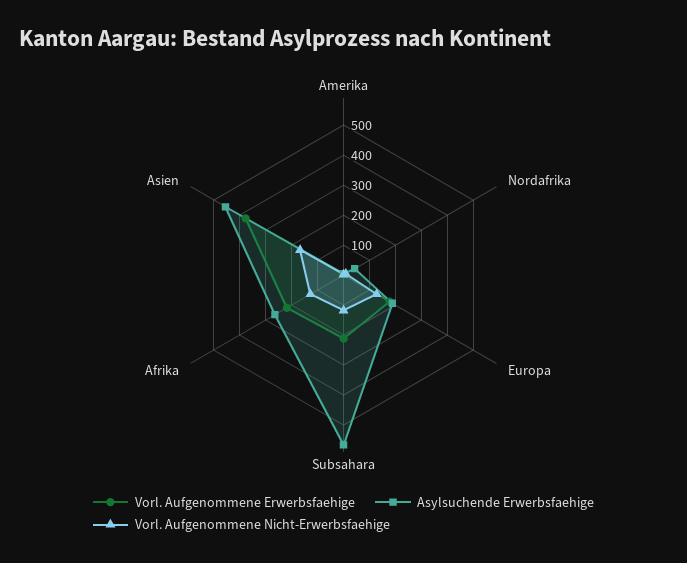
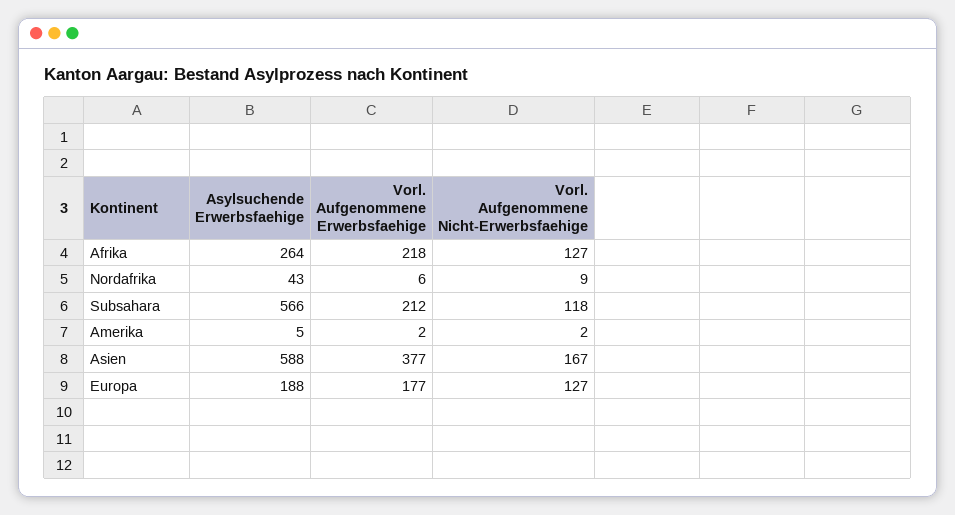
  {
    "Vorl. Aufgenommene Erwerbsfaehige": {
      "Amerika": 2,
      "Nordafrika": 6,
      "Europa": 177,
      "Subsahara": 212,
      "Afrika": 218,
      "Asien": 377
    },
    "Asylsuchende Erwerbsfaehige": {
      "Amerika": 5,
      "Nordafrika": 43,
      "Europa": 188,
      "Subsahara": 566,
      "Afrika": 264,
-     "Asien": 450
+     "Asien": 588
    },
    "Vorl. Aufgenommene Nicht-Erwerbsfaehige": {
      "Amerika": 2,
      "Nordafrika": 9,
      "Europa": 127,
      "Subsahara": 118,
      "Afrika": 127,
      "Asien": 167
    }
  }

